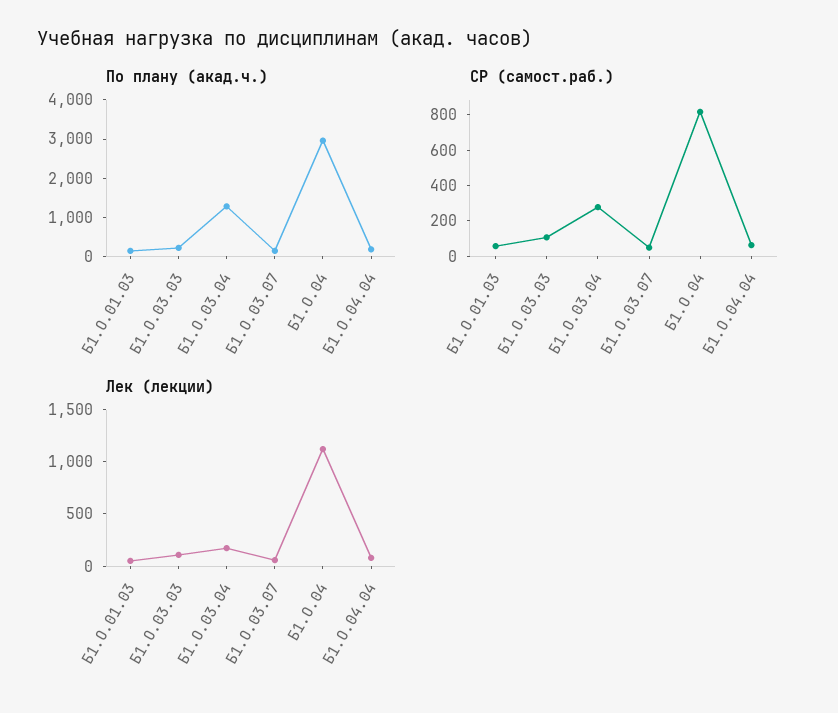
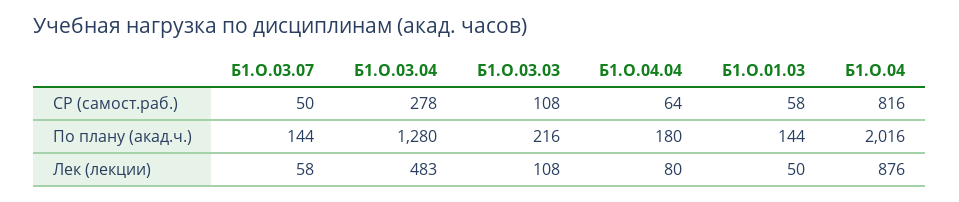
  {
    "По плану (акад.ч.)": {
      "Б1.О.01.03": 144,
      "Б1.О.03.03": 216,
      "Б1.О.03.04": 1280,
      "Б1.О.03.07": 144,
-     "Б1.О.04": 3000,
+     "Б1.О.04": 2016,
      "Б1.О.04.04": 180
    },
    "СР (самост.раб.)": {
      "Б1.О.01.03": 58,
      "Б1.О.03.03": 108,
      "Б1.О.03.04": 278,
      "Б1.О.03.07": 50,
      "Б1.О.04": 816,
      "Б1.О.04.04": 64
    },
    "Лек (лекции)": {
      "Б1.О.01.03": 50,
      "Б1.О.03.03": 108,
-     "Б1.О.03.04": 200,
+     "Б1.О.03.04": 483,
      "Б1.О.03.07": 58,
-     "Б1.О.04": 1100,
+     "Б1.О.04": 876,
      "Б1.О.04.04": 80
    }
  }

